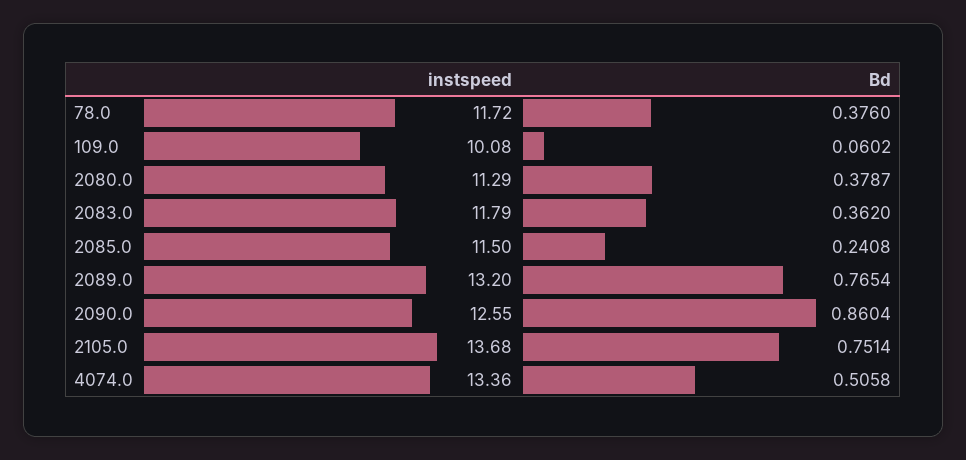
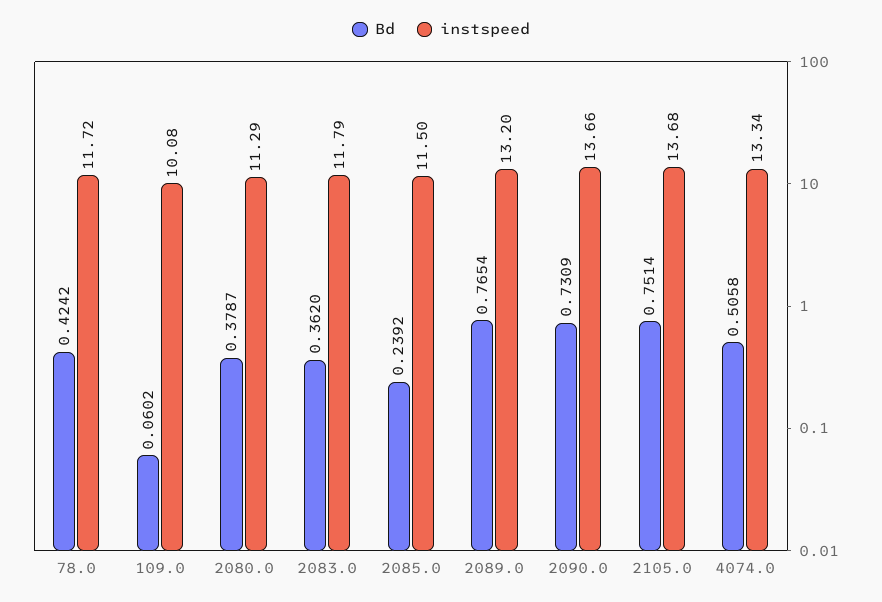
  {
    "instspeed": {
      "78.0": 11.72,
      "109.0": 10.08,
      "2080.0": 11.29,
      "2083.0": 11.79,
      "2085.0": 11.5,
      "2089.0": 13.2,
-     "2090.0": 12.55,
+     "2090.0": 13.66,
      "2105.0": 13.68,
-     "4074.0": 13.36
+     "4074.0": 13.34
    },
    "Bd": {
-     "78.0": 0.376,
+     "78.0": 0.4242,
      "109.0": 0.0602,
      "2080.0": 0.3787,
      "2083.0": 0.362,
-     "2085.0": 0.2408,
+     "2085.0": 0.2392,
      "2089.0": 0.7654,
-     "2090.0": 0.8604,
+     "2090.0": 0.7309,
      "2105.0": 0.7514,
      "4074.0": 0.5058
    }
  }

